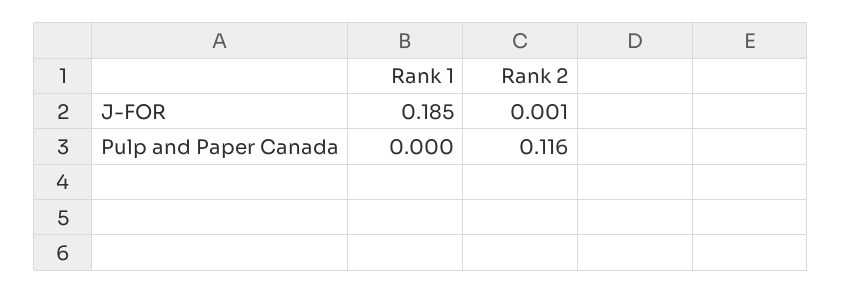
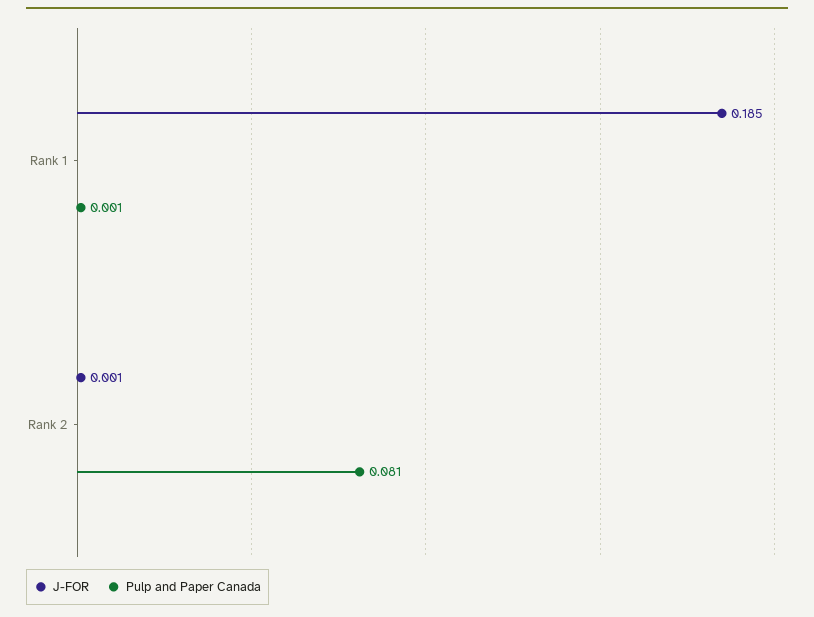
  {
    "J-FOR": {
      "Rank 1": 0.185,
      "Rank 2": 0.001
    },
    "Pulp and Paper Canada": {
-     "Rank 1": 0,
+     "Rank 1": 0.001,
-     "Rank 2": 0.116
+     "Rank 2": 0.081
    }
  }

